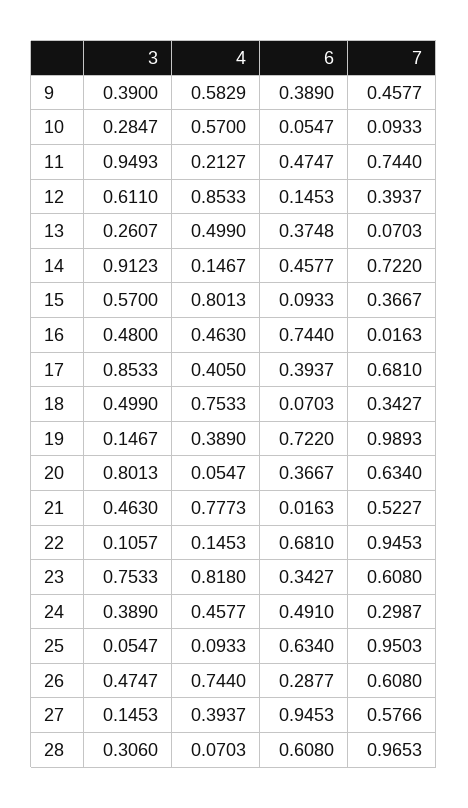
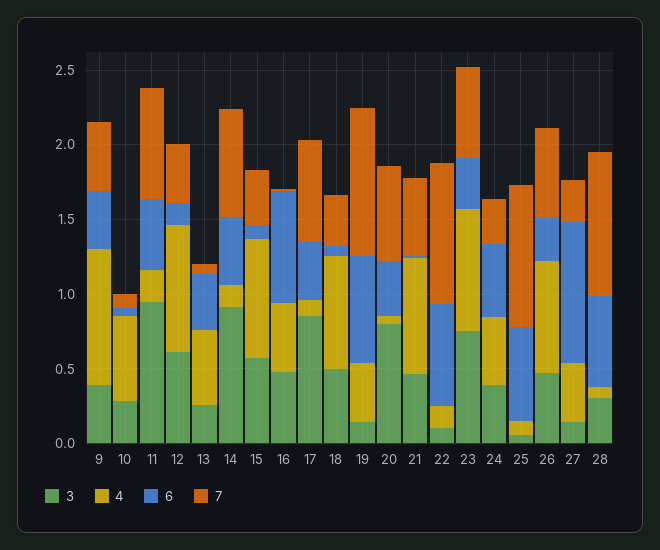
  {
    "3": {
      "9": 0.39,
      "10": 0.2847,
      "11": 0.9493,
      "12": 0.611,
      "13": 0.2607,
      "14": 0.9123,
      "15": 0.57,
      "16": 0.48,
      "17": 0.8533,
      "18": 0.499,
      "19": 0.1467,
      "20": 0.8013,
      "21": 0.463,
      "22": 0.1057,
      "23": 0.7533,
      "24": 0.389,
      "25": 0.0547,
      "26": 0.4747,
      "27": 0.1453,
      "28": 0.306
    },
    "4": {
-     "9": 0.5829,
+     "9": 0.9,
      "10": 0.57,
      "11": 0.2127,
      "12": 0.8533,
      "13": 0.499,
      "14": 0.1467,
      "15": 0.8013,
      "16": 0.463,
-     "17": 0.405,
+     "17": 0.1,
      "18": 0.7533,
      "19": 0.389,
      "20": 0.0547,
      "21": 0.7773,
      "22": 0.1453,
      "23": 0.818,
      "24": 0.4577,
      "25": 0.0933,
      "26": 0.744,
      "27": 0.3937,
      "28": 0.0703
    },
    "6": {
      "9": 0.389,
      "10": 0.0547,
      "11": 0.4747,
      "12": 0.1453,
      "13": 0.3748,
      "14": 0.4577,
      "15": 0.0933,
      "16": 0.744,
      "17": 0.3937,
      "18": 0.0703,
      "19": 0.722,
      "20": 0.3667,
      "21": 0.0163,
      "22": 0.681,
      "23": 0.3427,
      "24": 0.491,
      "25": 0.634,
      "26": 0.2877,
      "27": 0.9453,
      "28": 0.608
    },
    "7": {
      "9": 0.4577,
      "10": 0.0933,
      "11": 0.744,
      "12": 0.3937,
      "13": 0.0703,
      "14": 0.722,
      "15": 0.3667,
      "16": 0.0163,
      "17": 0.681,
      "18": 0.3427,
      "19": 0.9893,
      "20": 0.634,
      "21": 0.5227,
      "22": 0.9453,
      "23": 0.608,
      "24": 0.2987,
      "25": 0.9503,
      "26": 0.608,
-     "27": 0.5766,
+     "27": 0.3,
      "28": 0.9653
    }
  }

